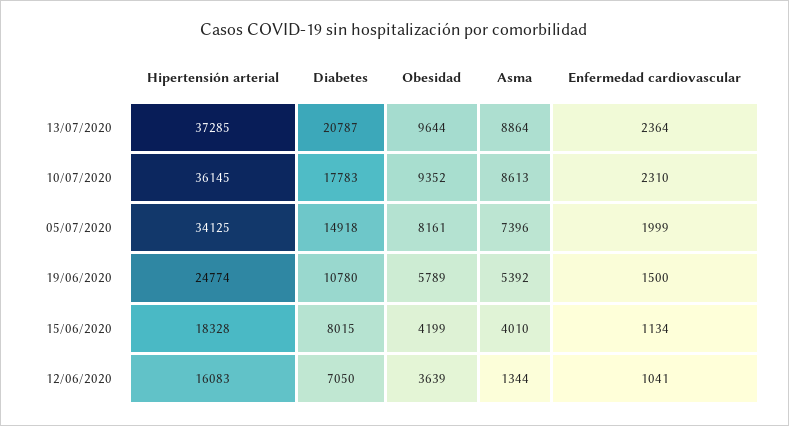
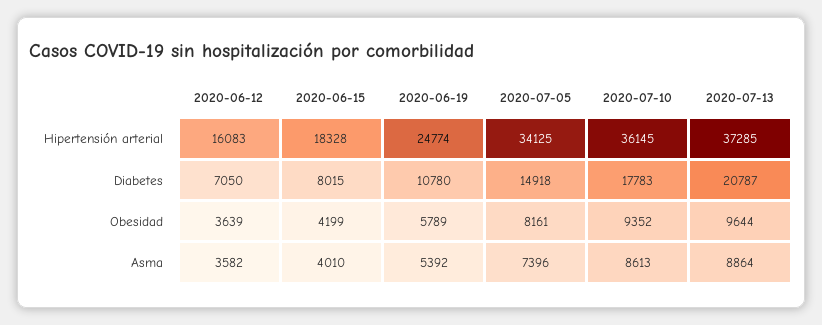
  {
    "Hipertensión arterial": {
      "13/07/2020": 37285,
      "10/07/2020": 36145,
      "05/07/2020": 34125,
      "19/06/2020": 24774,
      "15/06/2020": 18328,
      "12/06/2020": 16083
    },
    "Diabetes": {
      "13/07/2020": 20787,
      "10/07/2020": 17783,
      "05/07/2020": 14918,
      "19/06/2020": 10780,
      "15/06/2020": 8015,
      "12/06/2020": 7050
    },
    "Obesidad": {
      "13/07/2020": 9644,
      "10/07/2020": 9352,
      "05/07/2020": 8161,
      "19/06/2020": 5789,
      "15/06/2020": 4199,
      "12/06/2020": 3639
    },
    "Asma": {
      "13/07/2020": 8864,
      "10/07/2020": 8613,
      "05/07/2020": 7396,
      "19/06/2020": 5392,
      "15/06/2020": 4010,
-     "12/06/2020": 1344
+     "12/06/2020": 3582
-   },
+   }
-   "Enfermedad cardiovascular": {
-     "13/07/2020": 2364,
-     "10/07/2020": 2310,
-     "05/07/2020": 1999,
-     "19/06/2020": 1500,
-     "15/06/2020": 1134,
-     "12/06/2020": 1041
-   }
  }

